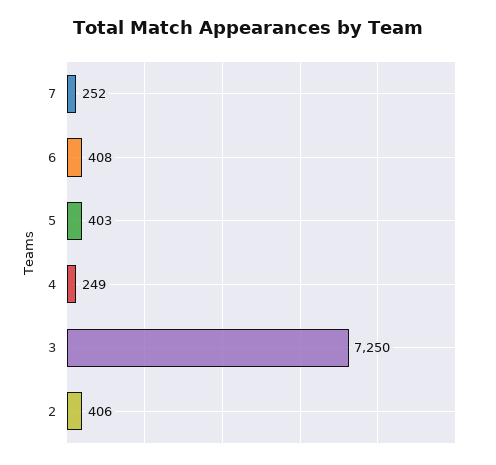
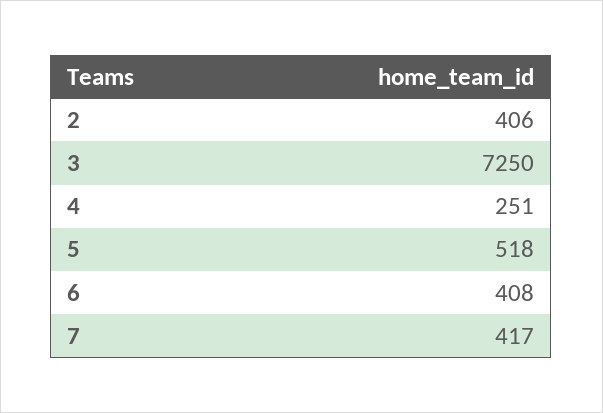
  {
-   "7": 252,
+   "7": 417,
    "6": 408,
-   "5": 403,
+   "5": 518,
-   "4": 249,
+   "4": 251,
    "3": 7250,
    "2": 406
  }

